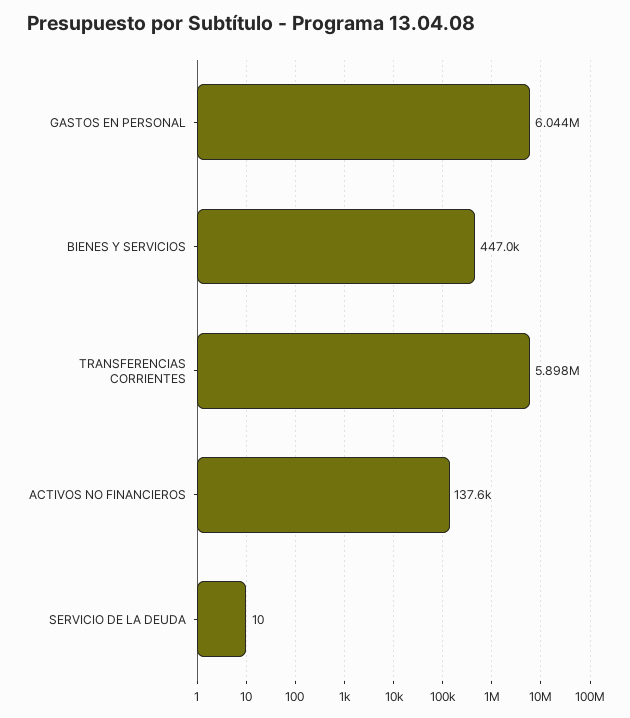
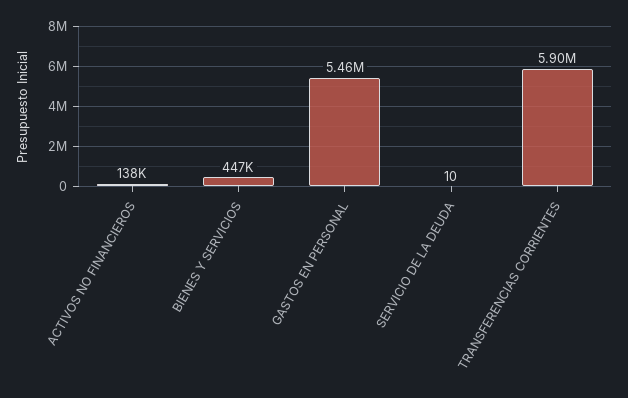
  {
-   "GASTOS EN PERSONAL": 6044000,
+   "GASTOS EN PERSONAL": 5460000,
    "BIENES Y SERVICIOS": 447000,
    "TRANSFERENCIAS CORRIENTES": 5898000,
    "ACTIVOS NO FINANCIEROS": 137600,
    "SERVICIO DE LA DEUDA": 10
  }

